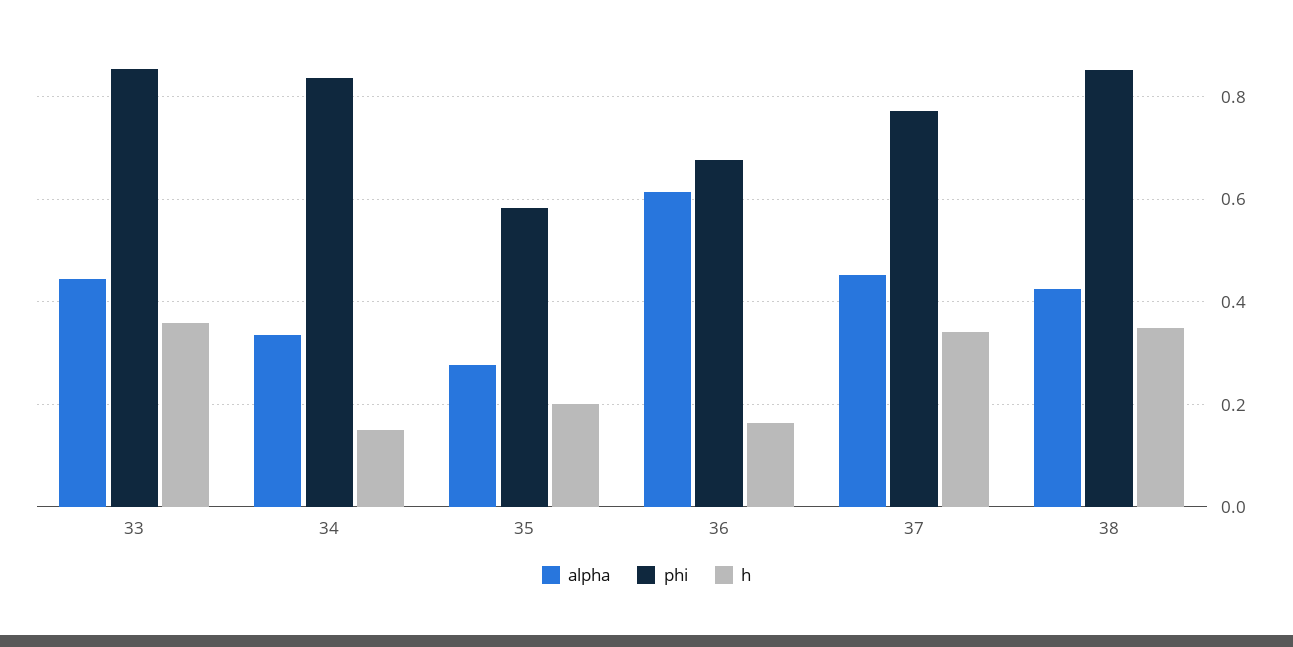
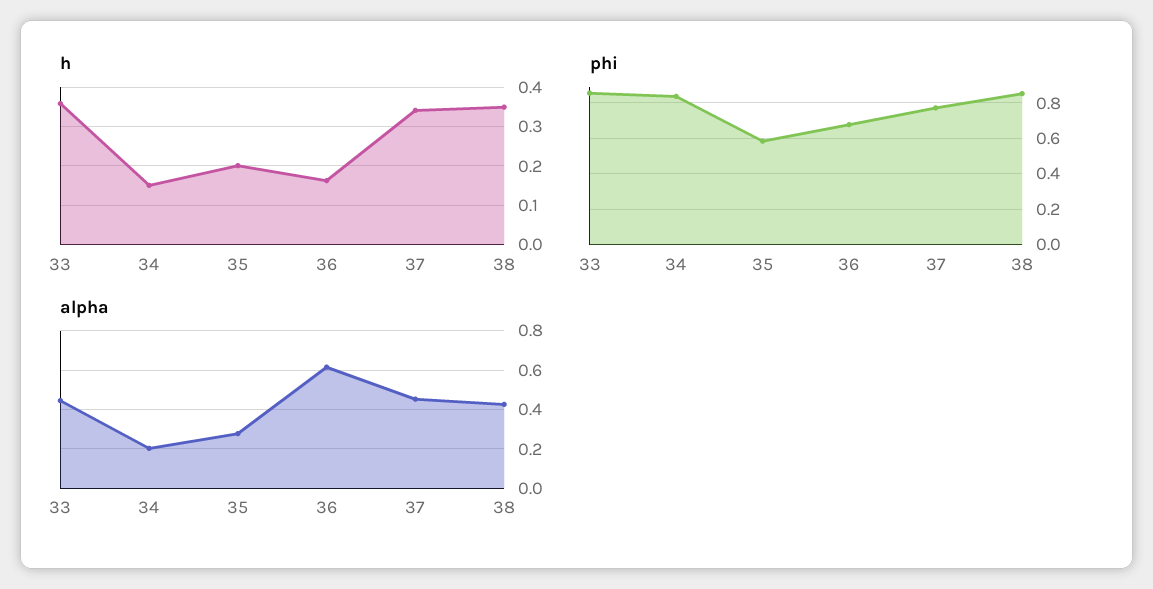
  {
    "alpha": {
      "33": 0.44,
-     "34": 0.34,
+     "34": 0.2,
      "35": 0.28,
      "36": 0.62,
      "37": 0.46,
      "38": 0.42
    },
    "phi": {
      "33": 0.86,
      "34": 0.84,
      "35": 0.58,
      "36": 0.68,
      "37": 0.78,
      "38": 0.86
    },
    "h": {
      "33": 0.36,
      "34": 0.16,
      "35": 0.2,
      "36": 0.16,
      "37": 0.34,
      "38": 0.34
    }
  }

